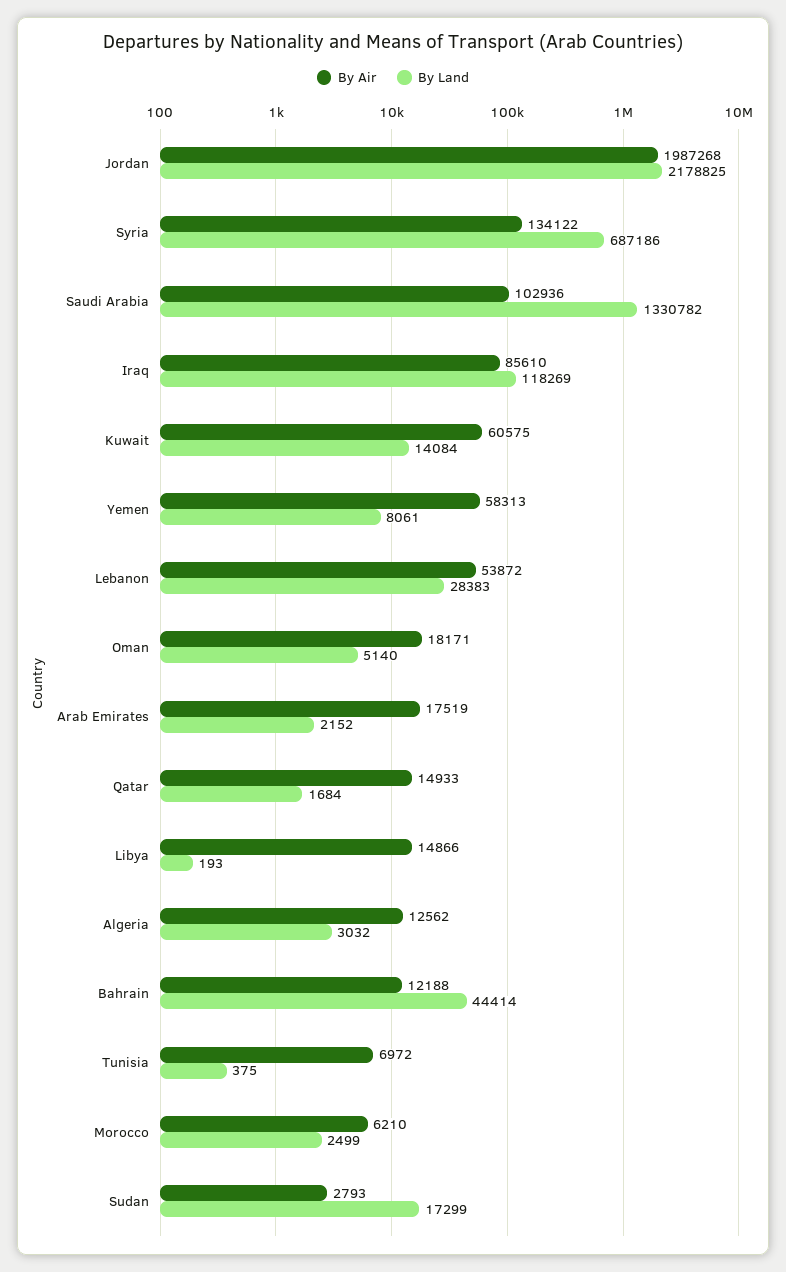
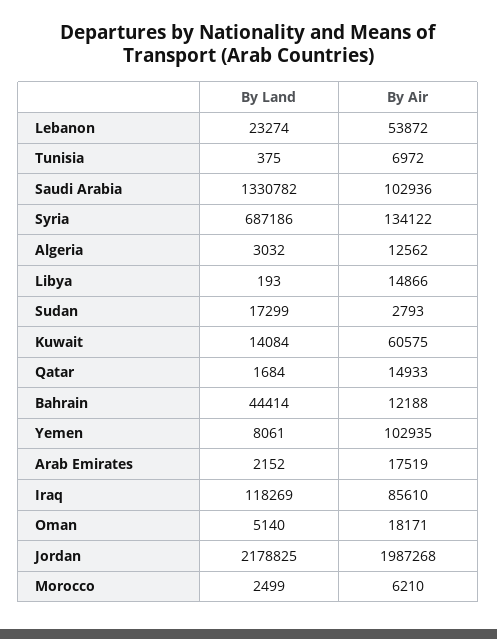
  {
    "By Air": {
      "Jordan": 1987268,
      "Syria": 134122,
      "Saudi Arabia": 102936,
      "Iraq": 85610,
      "Kuwait": 60575,
-     "Yemen": 58313,
+     "Yemen": 102935,
      "Lebanon": 53872,
      "Oman": 18171,
      "Arab Emirates": 17519,
      "Qatar": 14933,
      "Libya": 14866,
      "Algeria": 12562,
      "Bahrain": 12188,
      "Tunisia": 6972,
      "Morocco": 6210,
      "Sudan": 2793
    },
    "By Land": {
      "Jordan": 2178825,
      "Syria": 687186,
      "Saudi Arabia": 1330782,
      "Iraq": 118269,
      "Kuwait": 14084,
      "Yemen": 8061,
-     "Lebanon": 28383,
+     "Lebanon": 23274,
      "Oman": 5140,
      "Arab Emirates": 2152,
      "Qatar": 1684,
      "Libya": 193,
      "Algeria": 3032,
      "Bahrain": 44414,
      "Tunisia": 375,
      "Morocco": 2499,
      "Sudan": 17299
    }
  }

